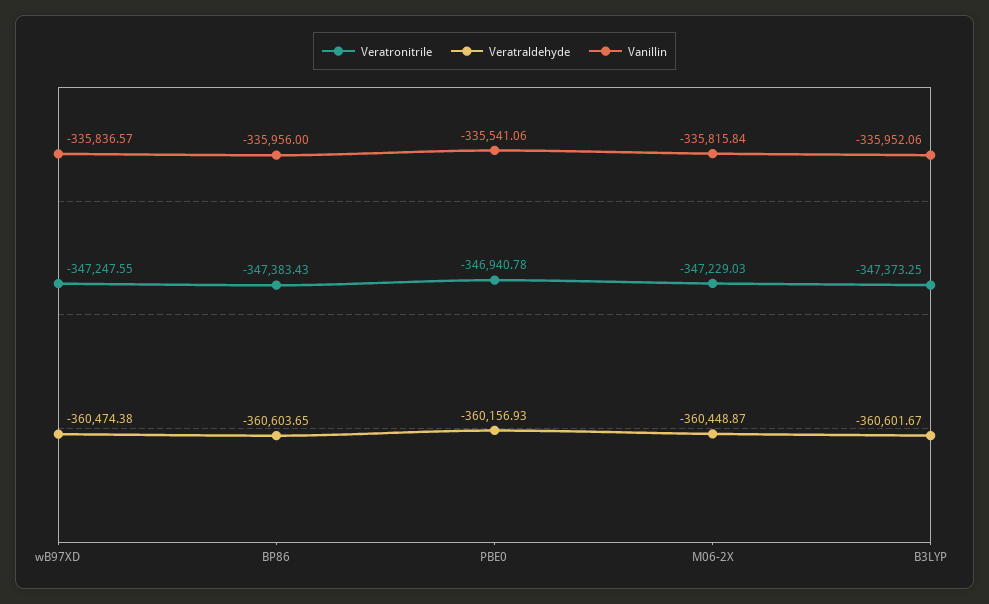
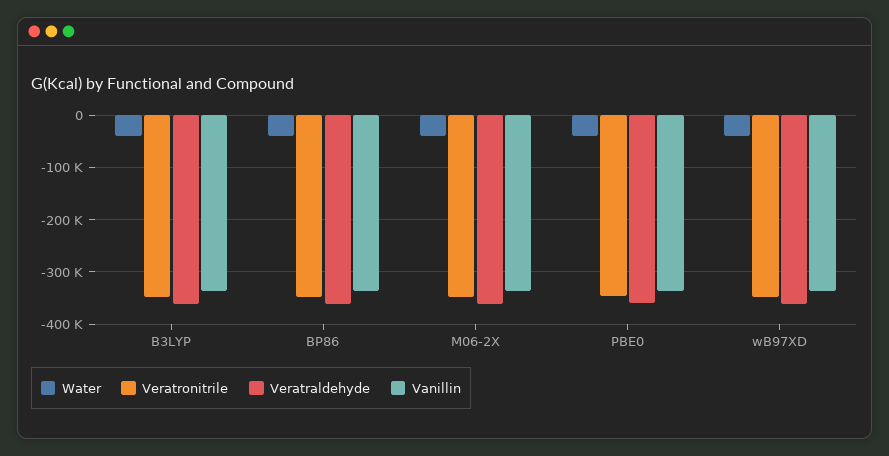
  {
    "Veratronitrile": {
      "wB97XD": -347247.55,
      "BP86": -347383.43,
      "PBE0": -346940.78,
      "M06-2X": -347229.03,
      "B3LYP": -347373.25
    },
    "Veratraldehyde": {
      "wB97XD": -360474.38,
      "BP86": -360603.65,
      "PBE0": -360156.93,
      "M06-2X": -360448.87,
      "B3LYP": -360601.67
    },
    "Vanillin": {
      "wB97XD": -335836.57,
      "BP86": -335956,
      "PBE0": -335541.06,
      "M06-2X": -335815.84,
      "B3LYP": -335952.06
-   }
+   },
+   "Water": {
+     "B3LYP": -40000,
+     "BP86": -40000,
+     "M06-2X": -40000,
+     "PBE0": -40000,
+     "wB97XD": -40000
+   }
  }

